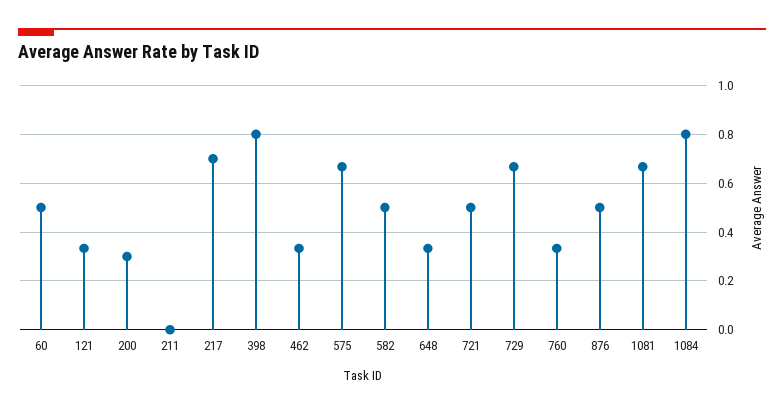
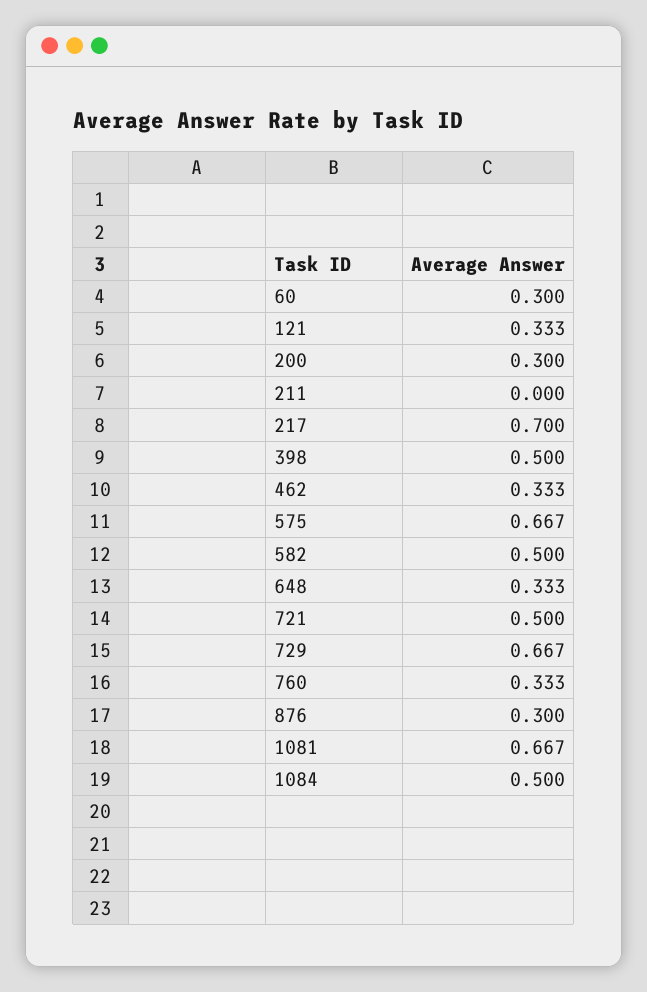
  {
-   "60": 0.5,
+   "60": 0.3,
    "121": 0.333,
    "200": 0.3,
    "211": 0,
    "217": 0.7,
-   "398": 0.8,
+   "398": 0.5,
    "462": 0.333,
    "575": 0.667,
    "582": 0.5,
    "648": 0.333,
    "721": 0.5,
    "729": 0.667,
    "760": 0.333,
-   "876": 0.5,
+   "876": 0.3,
    "1081": 0.667,
-   "1084": 0.8
+   "1084": 0.5
  }

